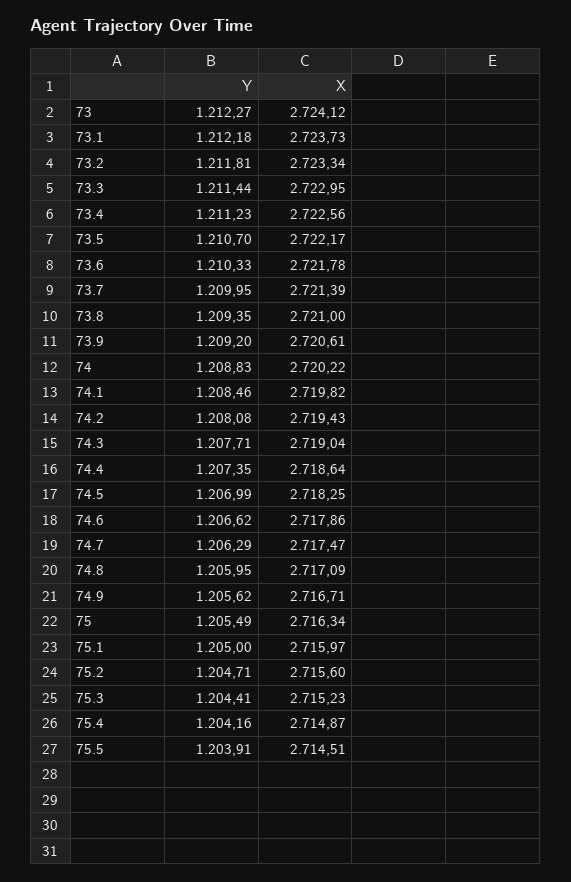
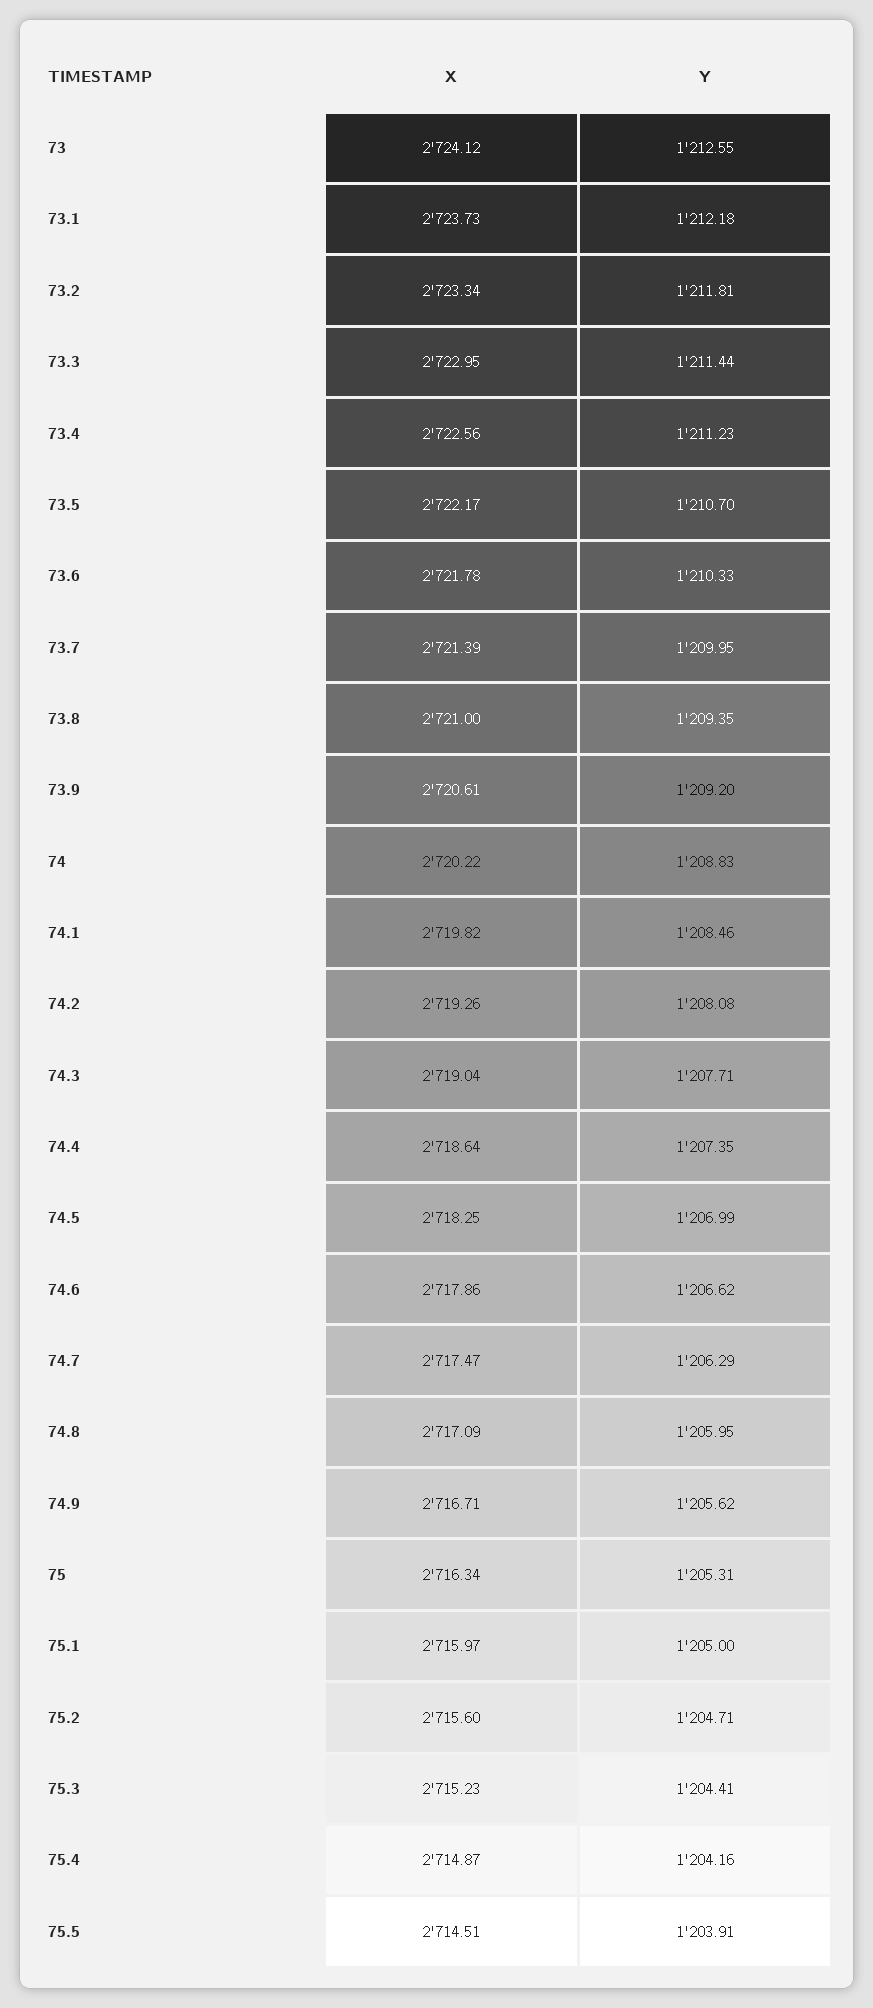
  {
    "Y": {
-     "73": 1212.27,
+     "73": 1212.55,
      "73.1": 1212.18,
      "73.2": 1211.81,
      "73.3": 1211.44,
      "73.4": 1211.23,
      "73.5": 1210.7,
      "73.6": 1210.33,
      "73.7": 1209.95,
      "73.8": 1209.35,
      "73.9": 1209.2,
      "74": 1208.83,
      "74.1": 1208.46,
      "74.2": 1208.08,
      "74.3": 1207.71,
      "74.4": 1207.35,
      "74.5": 1206.99,
      "74.6": 1206.62,
      "74.7": 1206.29,
      "74.8": 1205.95,
      "74.9": 1205.62,
-     "75": 1205.49,
+     "75": 1205.31,
      "75.1": 1205,
      "75.2": 1204.71,
      "75.3": 1204.41,
      "75.4": 1204.16,
      "75.5": 1203.91
    },
    "X": {
      "73": 2724.12,
      "73.1": 2723.73,
      "73.2": 2723.34,
      "73.3": 2722.95,
      "73.4": 2722.56,
      "73.5": 2722.17,
      "73.6": 2721.78,
      "73.7": 2721.39,
      "73.8": 2721,
      "73.9": 2720.61,
      "74": 2720.22,
      "74.1": 2719.82,
-     "74.2": 2719.43,
+     "74.2": 2719.26,
      "74.3": 2719.04,
      "74.4": 2718.64,
      "74.5": 2718.25,
      "74.6": 2717.86,
      "74.7": 2717.47,
      "74.8": 2717.09,
      "74.9": 2716.71,
      "75": 2716.34,
      "75.1": 2715.97,
      "75.2": 2715.6,
      "75.3": 2715.23,
      "75.4": 2714.87,
      "75.5": 2714.51
    }
  }

